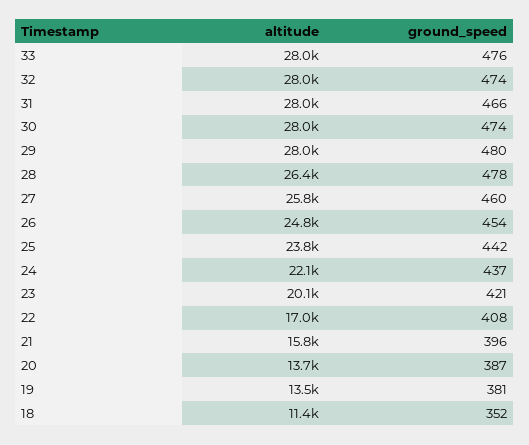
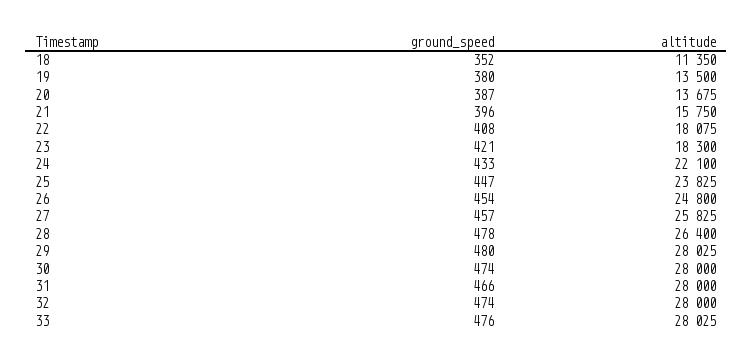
  {
    "altitude": {
      "33": 28025,
      "32": 28000,
      "31": 28000,
      "30": 28000,
      "29": 28025,
      "28": 26400,
      "27": 25825,
      "26": 24800,
      "25": 23825,
      "24": 22100,
-     "23": 20100,
+     "23": 18300,
-     "22": 17000,
+     "22": 18075,
      "21": 15750,
      "20": 13675,
      "19": 13500,
      "18": 11350
    },
    "ground_speed": {
      "33": 476,
      "32": 474,
      "31": 466,
      "30": 474,
      "29": 480,
      "28": 478,
-     "27": 460,
+     "27": 457,
      "26": 454,
-     "25": 442,
+     "25": 447,
-     "24": 437,
+     "24": 433,
      "23": 421,
      "22": 408,
      "21": 396,
      "20": 387,
-     "19": 381,
+     "19": 380,
      "18": 352
    }
  }

